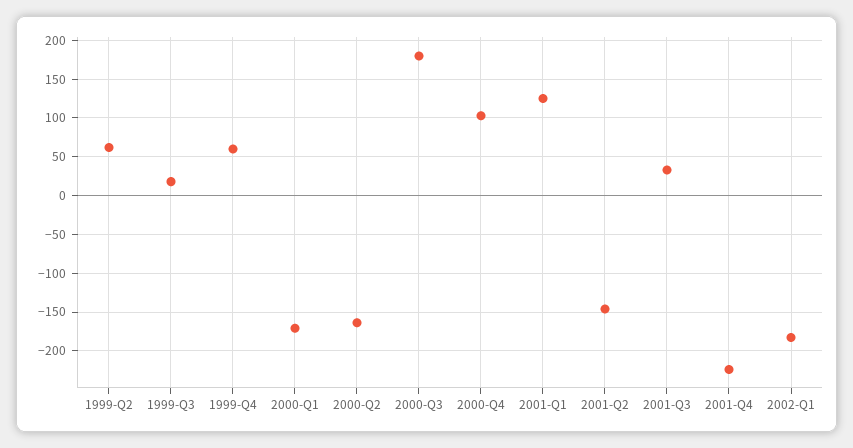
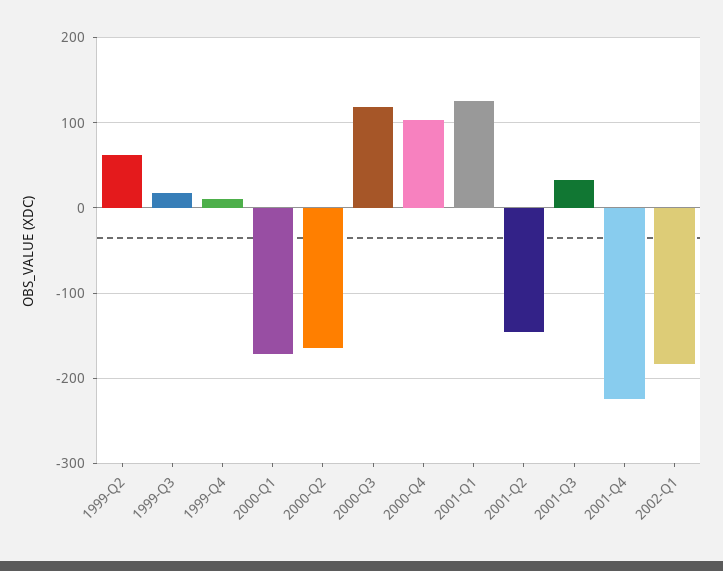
  {
    "1999-Q2": 60,
    "1999-Q3": 20,
-   "1999-Q4": 60,
+   "1999-Q4": 10,
    "2000-Q1": -170,
    "2000-Q2": -160,
-   "2000-Q3": 180,
+   "2000-Q3": 120,
    "2000-Q4": 100,
    "2001-Q1": 130,
    "2001-Q2": -150,
    "2001-Q3": 30,
    "2001-Q4": -220,
    "2002-Q1": -180
  }

